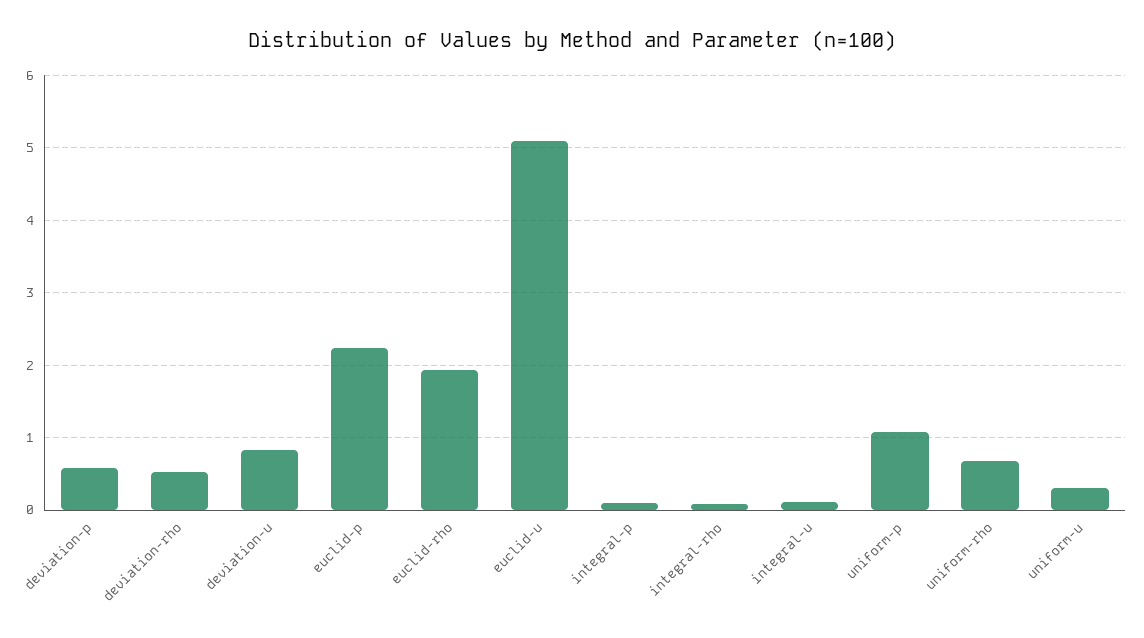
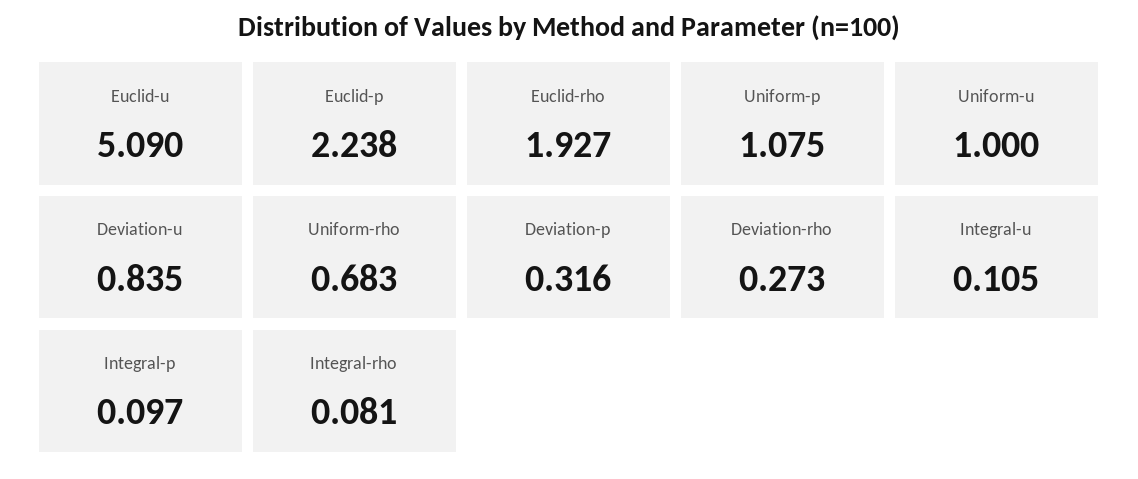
  {
-   "deviation-p": 0.6,
+   "deviation-p": 0.316,
-   "deviation-rho": 0.5,
+   "deviation-rho": 0.273,
    "deviation-u": 0.835,
    "euclid-p": 2.238,
    "euclid-rho": 1.927,
    "euclid-u": 5.09,
    "integral-p": 0.097,
    "integral-rho": 0.081,
    "integral-u": 0.105,
    "uniform-p": 1.075,
    "uniform-rho": 0.683,
-   "uniform-u": 0.3
+   "uniform-u": 1
  }

